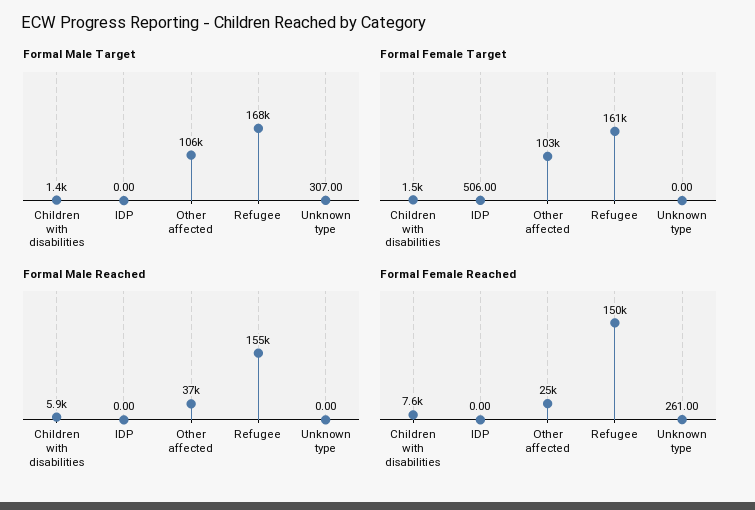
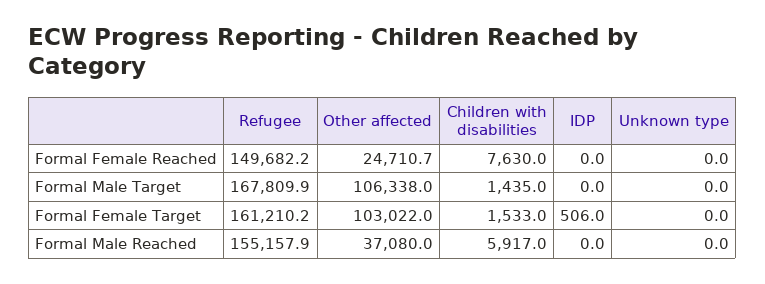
  {
    "Formal Male Target": {
      "Children with disabilities": 1435,
      "IDP": 0,
      "Other affected": 106338,
      "Refugee": 167809.9,
-     "Unknown type": 307
+     "Unknown type": 0
    },
    "Formal Female Target": {
      "Children with disabilities": 1533,
      "IDP": 506,
      "Other affected": 103022,
      "Refugee": 161210.2,
      "Unknown type": 0
    },
    "Formal Male Reached": {
      "Children with disabilities": 5917,
      "IDP": 0,
      "Other affected": 37080,
      "Refugee": 155157.9,
      "Unknown type": 0
    },
    "Formal Female Reached": {
      "Children with disabilities": 7630,
      "IDP": 0,
      "Other affected": 24710.7,
      "Refugee": 149682.2,
-     "Unknown type": 261
+     "Unknown type": 0
    }
  }

